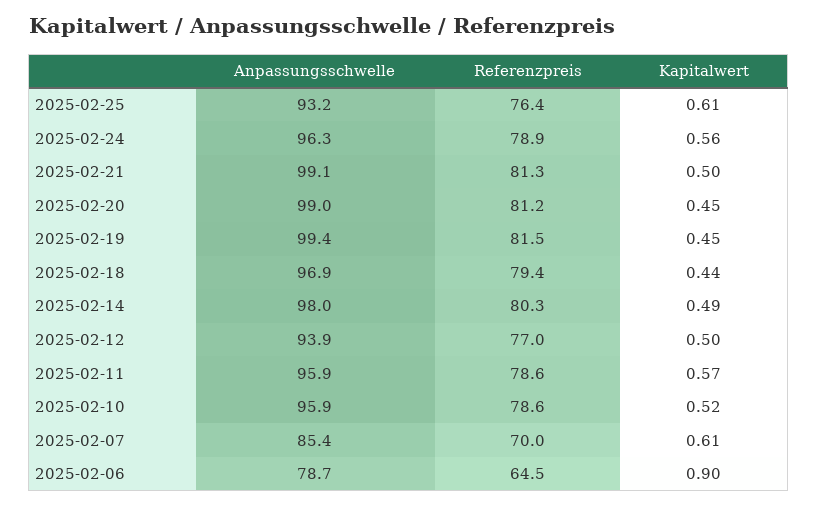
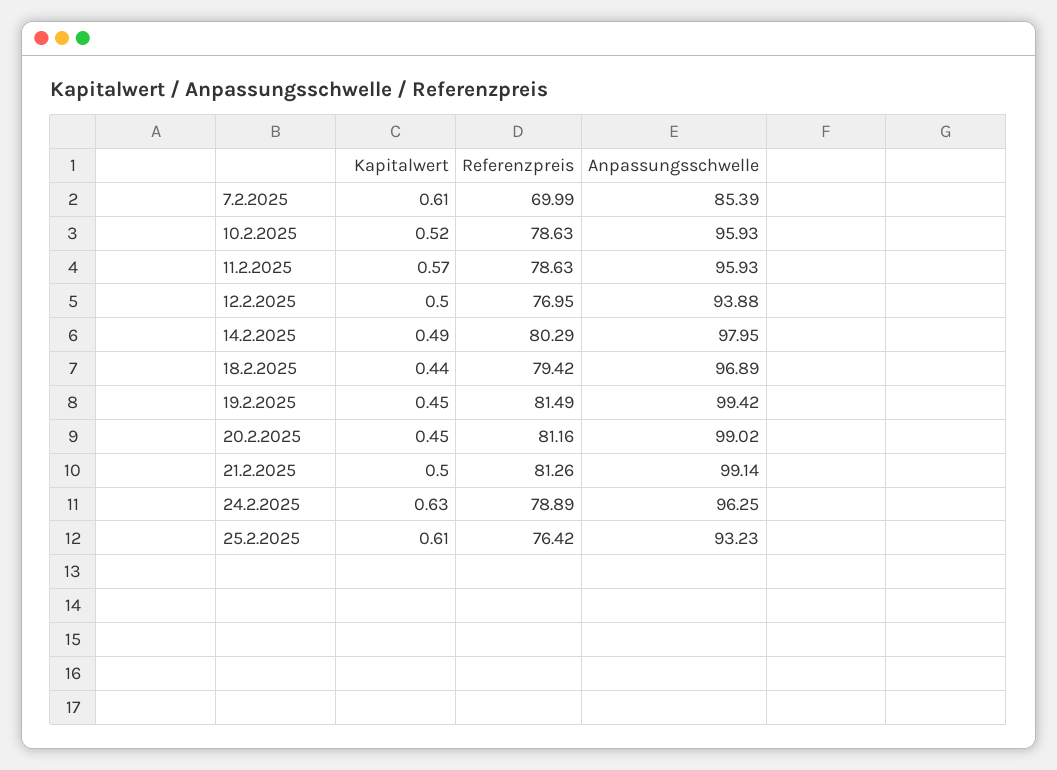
  {
    "Anpassungsschwelle": {
      "2025-02-25": 93.23,
      "2025-02-24": 96.25,
      "2025-02-21": 99.14,
      "2025-02-20": 99.02,
      "2025-02-19": 99.42,
      "2025-02-18": 96.89,
      "2025-02-14": 97.95,
      "2025-02-12": 93.88,
      "2025-02-11": 95.93,
      "2025-02-10": 95.93,
-     "2025-02-07": 85.39,
+     "2025-02-07": 85.39
-     "2025-02-06": 78.7
    },
    "Referenzpreis": {
      "2025-02-25": 76.42,
      "2025-02-24": 78.89,
      "2025-02-21": 81.26,
      "2025-02-20": 81.16,
      "2025-02-19": 81.49,
      "2025-02-18": 79.42,
      "2025-02-14": 80.29,
      "2025-02-12": 76.95,
      "2025-02-11": 78.63,
      "2025-02-10": 78.63,
-     "2025-02-07": 69.99,
+     "2025-02-07": 69.99
-     "2025-02-06": 64.5
    },
    "Kapitalwert": {
      "2025-02-25": 0.61,
-     "2025-02-24": 0.56,
+     "2025-02-24": 0.63,
      "2025-02-21": 0.5,
      "2025-02-20": 0.45,
      "2025-02-19": 0.45,
      "2025-02-18": 0.44,
      "2025-02-14": 0.49,
      "2025-02-12": 0.5,
      "2025-02-11": 0.57,
      "2025-02-10": 0.52,
-     "2025-02-07": 0.61,
+     "2025-02-07": 0.61
-     "2025-02-06": 0.9
    }
  }

